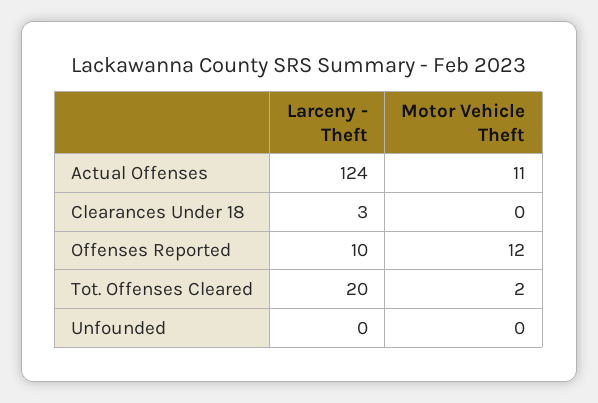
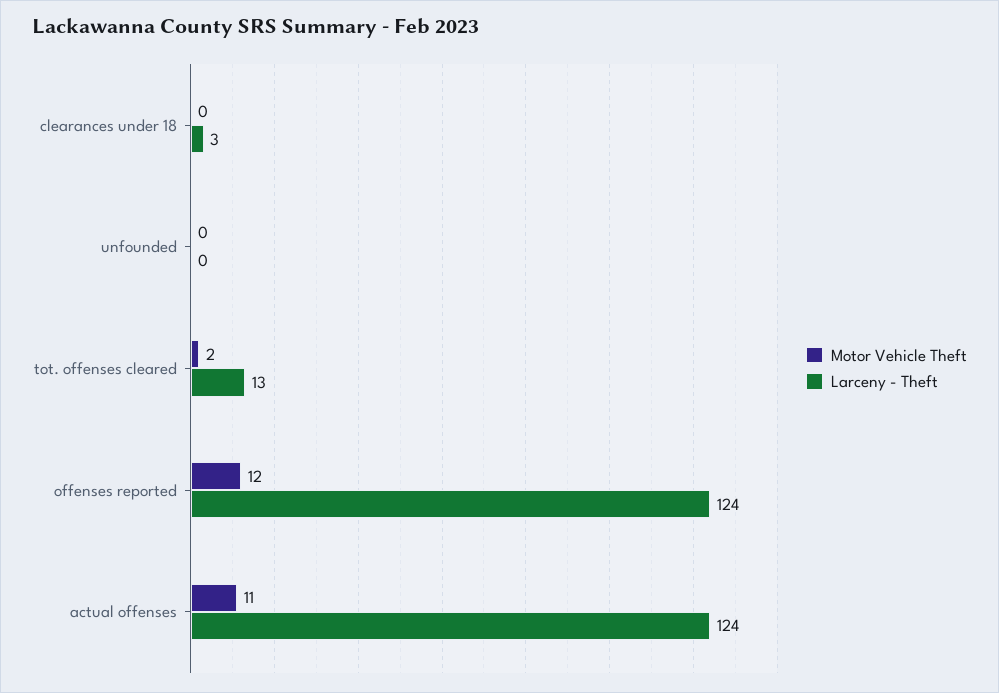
  {
    "Larceny - Theft": {
      "Actual Offenses": 124,
      "Clearances Under 18": 3,
-     "Offenses Reported": 10,
+     "Offenses Reported": 124,
-     "Tot. Offenses Cleared": 20,
+     "Tot. Offenses Cleared": 13,
      "Unfounded": 0
    },
    "Motor Vehicle Theft": {
      "Actual Offenses": 11,
      "Clearances Under 18": 0,
      "Offenses Reported": 12,
      "Tot. Offenses Cleared": 2,
      "Unfounded": 0
    }
  }

